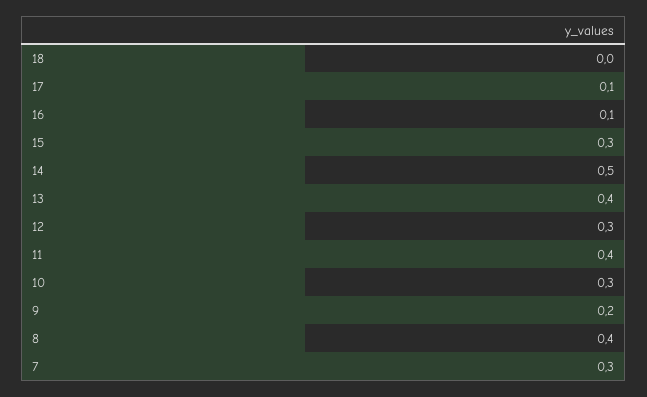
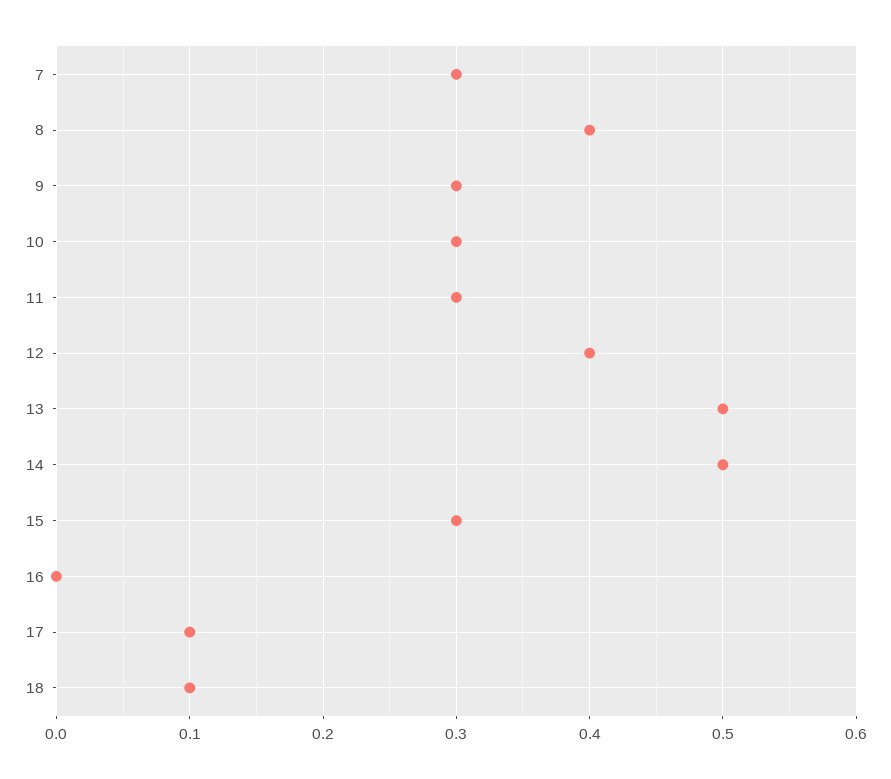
  {
-   "18": 0,
+   "18": 0.1,
    "17": 0.1,
-   "16": 0.1,
+   "16": 0,
    "15": 0.3,
    "14": 0.5,
-   "13": 0.4,
+   "13": 0.5,
-   "12": 0.3,
+   "12": 0.4,
-   "11": 0.4,
+   "11": 0.3,
    "10": 0.3,
-   "9": 0.2,
+   "9": 0.3,
    "8": 0.4,
    "7": 0.3
  }

